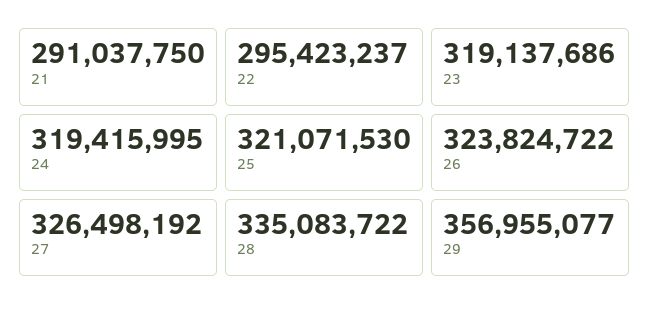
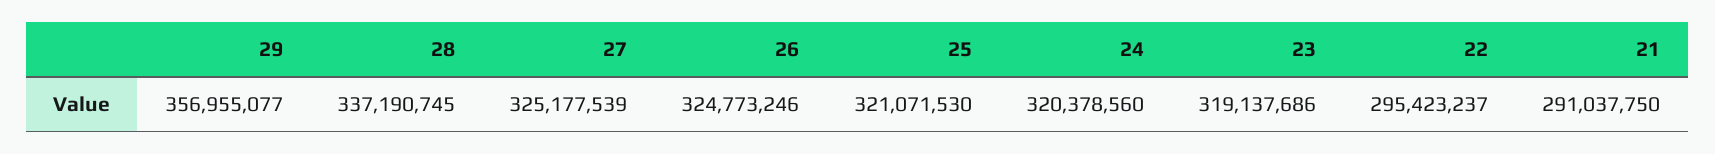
  {
    "21": 291037750,
    "22": 295423237,
    "23": 319137686,
-   "24": 319415995,
+   "24": 320378560,
    "25": 321071530,
-   "26": 323824722,
+   "26": 324773246,
-   "27": 326498192,
+   "27": 325177539,
-   "28": 335083722,
+   "28": 337190745,
    "29": 356955077
  }

